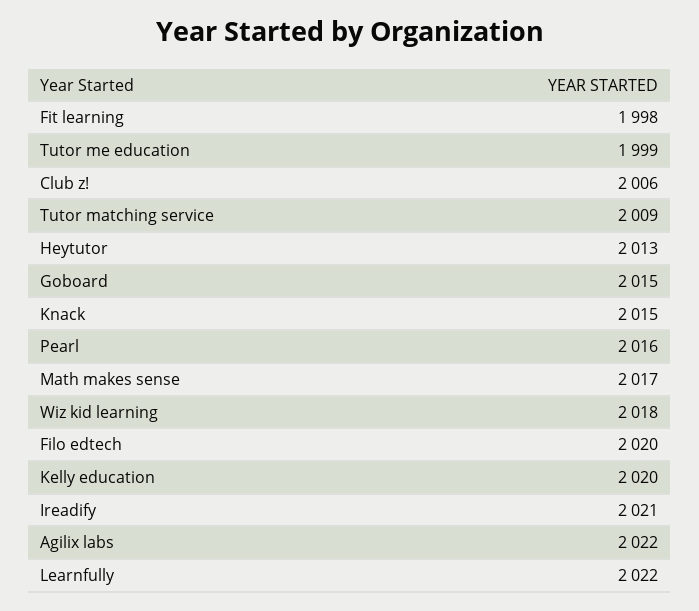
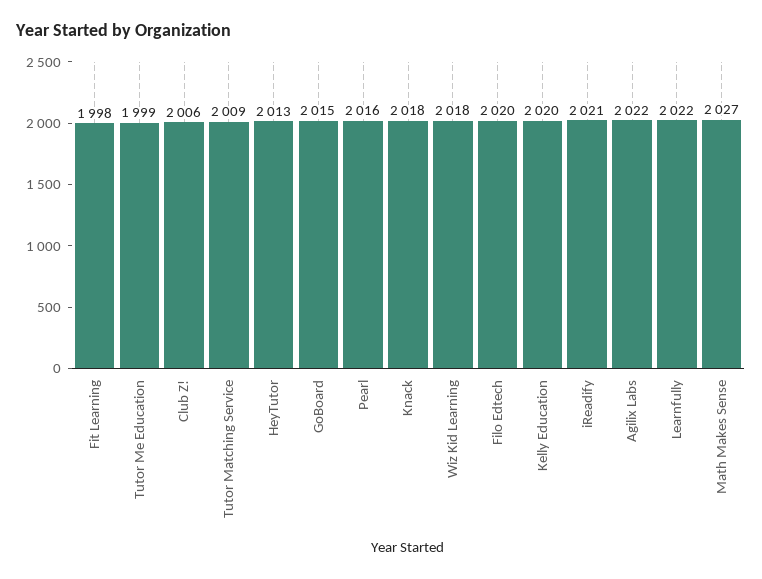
  {
    "Fit learning": 1998,
    "Tutor me education": 1999,
    "Club z!": 2006,
    "Tutor matching service": 2009,
    "Heytutor": 2013,
    "Goboard": 2015,
-   "Knack": 2015,
+   "Knack": 2018,
    "Pearl": 2016,
-   "Math makes sense": 2017,
+   "Math makes sense": 2027,
    "Wiz kid learning": 2018,
    "Filo edtech": 2020,
    "Kelly education": 2020,
    "Ireadify": 2021,
    "Agilix labs": 2022,
    "Learnfully": 2022
  }

